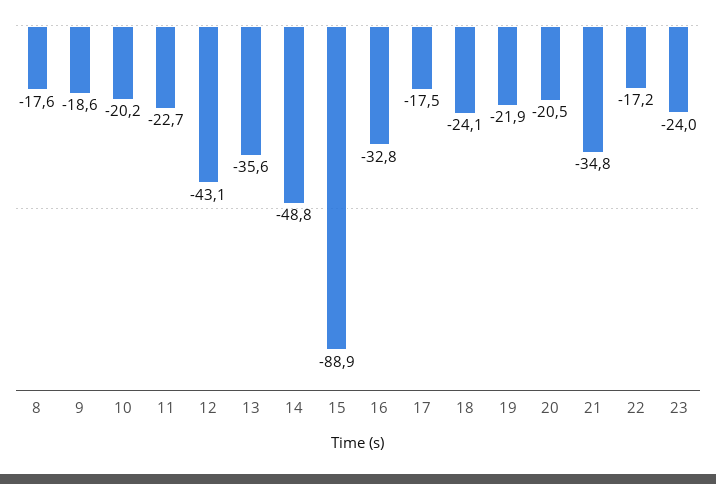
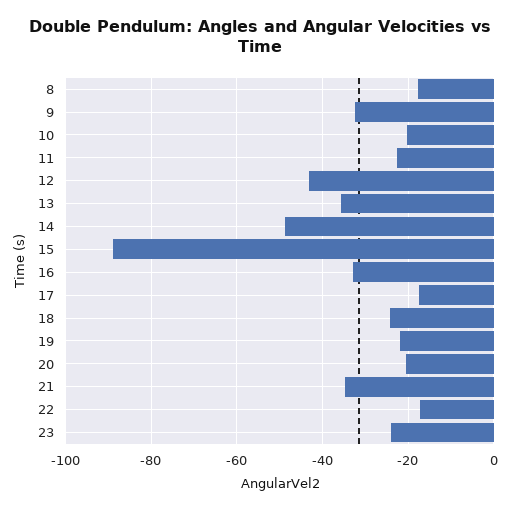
  {
    "8": -17.6,
-   "9": -18.6,
+   "9": -32,
    "10": -20.2,
    "11": -22.7,
    "12": -43.1,
    "13": -35.6,
    "14": -48.8,
    "15": -88.9,
    "16": -32.8,
    "17": -17.5,
    "18": -24.1,
    "19": -21.9,
    "20": -20.5,
    "21": -34.8,
    "22": -17.2,
    "23": -24
  }

